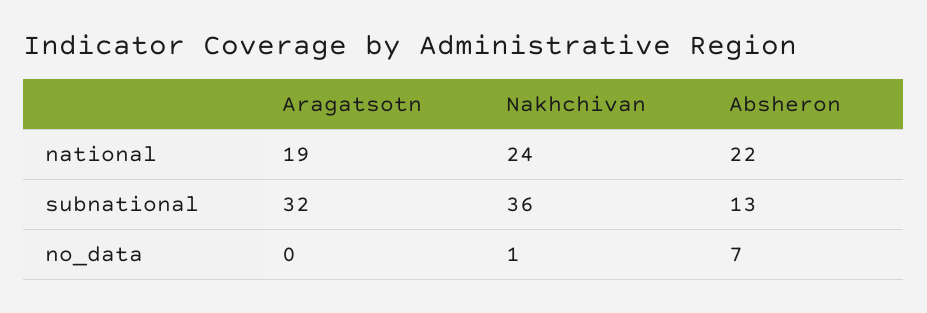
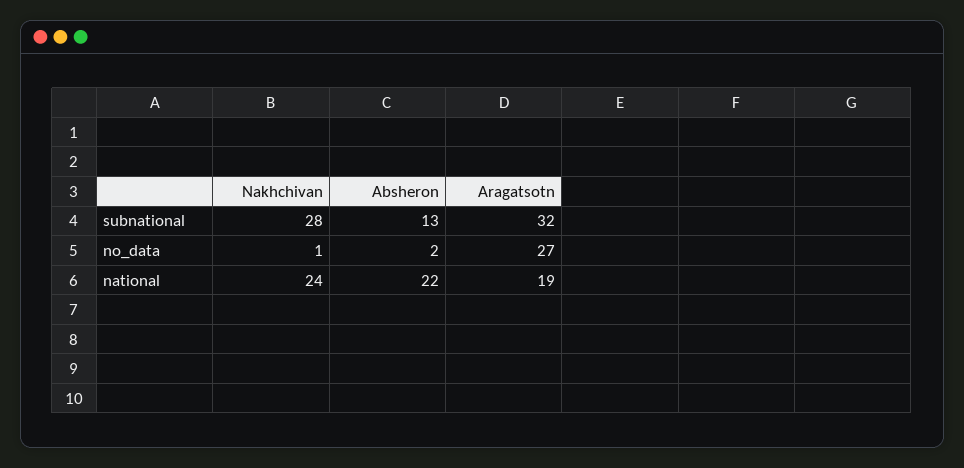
  {
    "Aragatsotn": {
      "national": 19,
      "subnational": 32,
-     "no_data": 0
+     "no_data": 27
    },
    "Nakhchivan": {
      "national": 24,
-     "subnational": 36,
+     "subnational": 28,
      "no_data": 1
    },
    "Absheron": {
      "national": 22,
      "subnational": 13,
-     "no_data": 7
+     "no_data": 2
    }
  }

